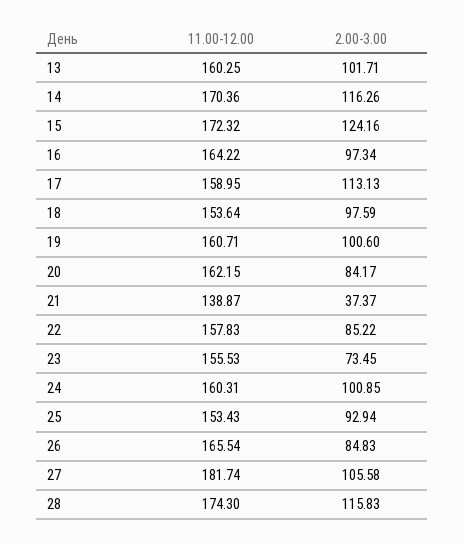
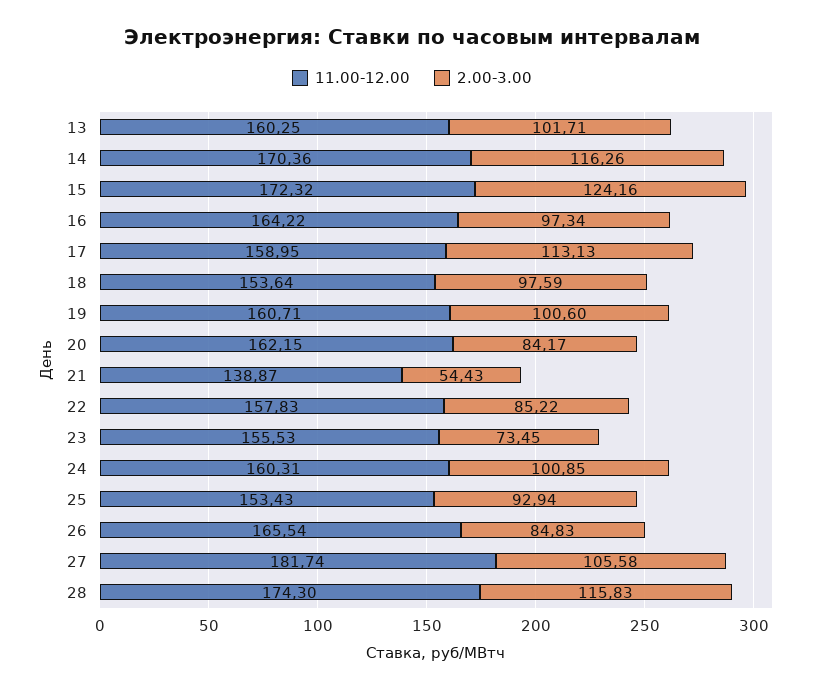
  {
    "11.00-12.00": {
      "13": 160.25,
      "14": 170.36,
      "15": 172.32,
      "16": 164.22,
      "17": 158.95,
      "18": 153.64,
      "19": 160.71,
      "20": 162.15,
      "21": 138.87,
      "22": 157.83,
      "23": 155.53,
      "24": 160.31,
      "25": 153.43,
      "26": 165.54,
      "27": 181.74,
      "28": 174.3
    },
    "2.00-3.00": {
      "13": 101.71,
      "14": 116.26,
      "15": 124.16,
      "16": 97.34,
      "17": 113.13,
      "18": 97.59,
      "19": 100.6,
      "20": 84.17,
-     "21": 37.37,
+     "21": 54.43,
      "22": 85.22,
      "23": 73.45,
      "24": 100.85,
      "25": 92.94,
      "26": 84.83,
      "27": 105.58,
      "28": 115.83
    }
  }

